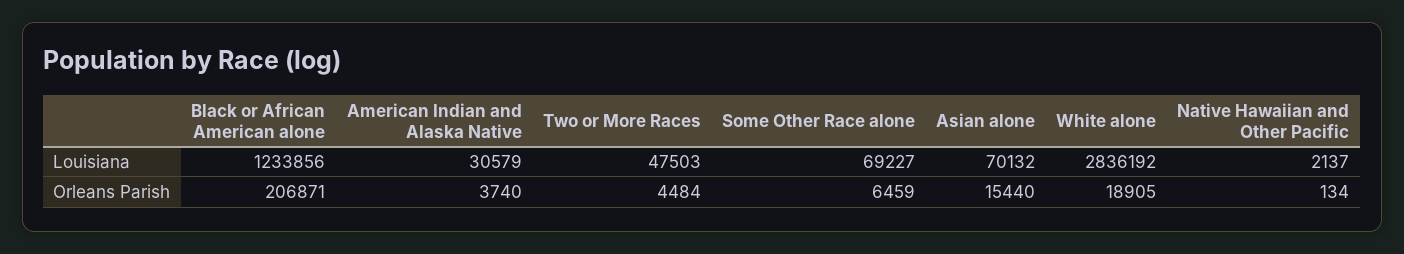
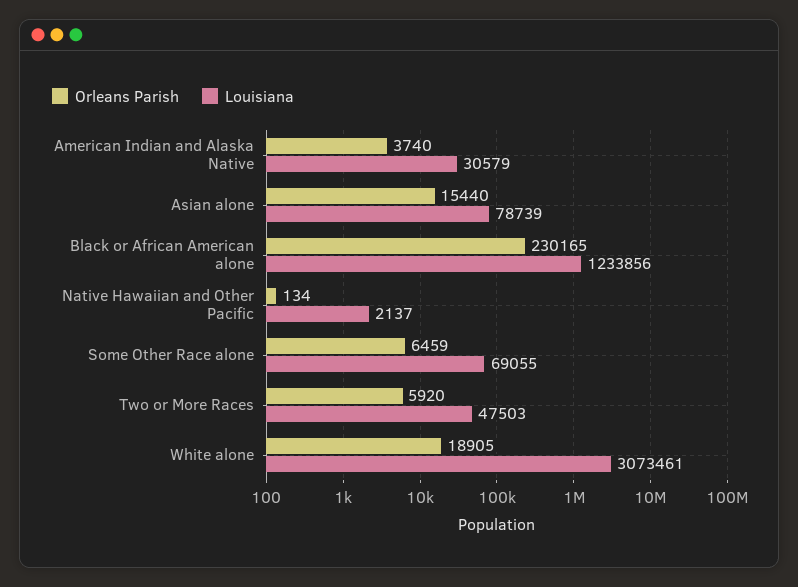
  {
    "Louisiana": {
      "Black or African American alone": 1233856,
      "American Indian and Alaska Native": 30579,
      "Two or More Races": 47503,
-     "Some Other Race alone": 69227,
+     "Some Other Race alone": 69055,
-     "Asian alone": 70132,
+     "Asian alone": 78739,
-     "White alone": 2836192,
+     "White alone": 3073461,
      "Native Hawaiian and Other Pacific": 2137
    },
    "Orleans Parish": {
-     "Black or African American alone": 206871,
+     "Black or African American alone": 230165,
      "American Indian and Alaska Native": 3740,
-     "Two or More Races": 4484,
+     "Two or More Races": 5920,
      "Some Other Race alone": 6459,
      "Asian alone": 15440,
      "White alone": 18905,
      "Native Hawaiian and Other Pacific": 134
    }
  }

